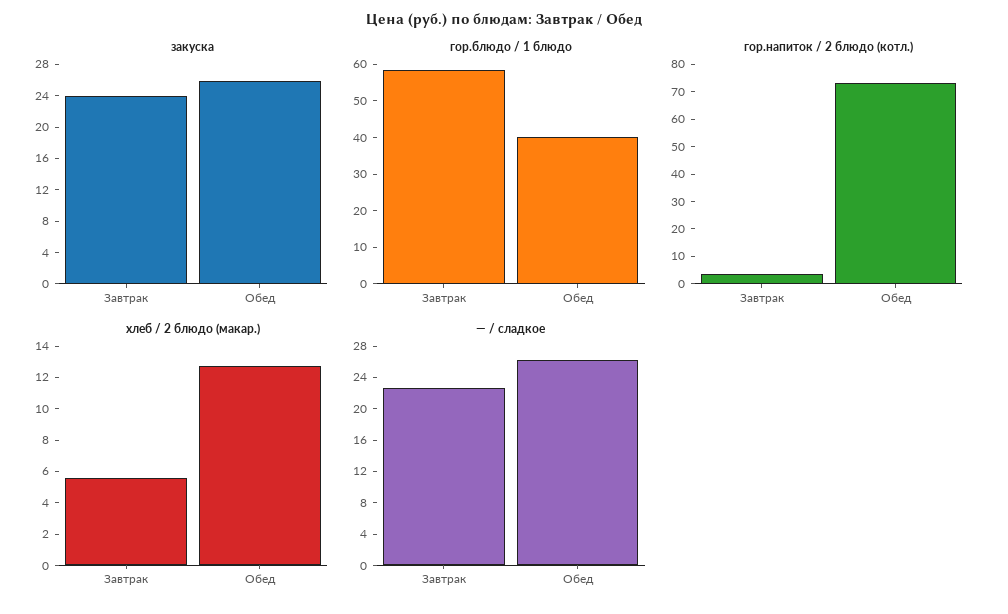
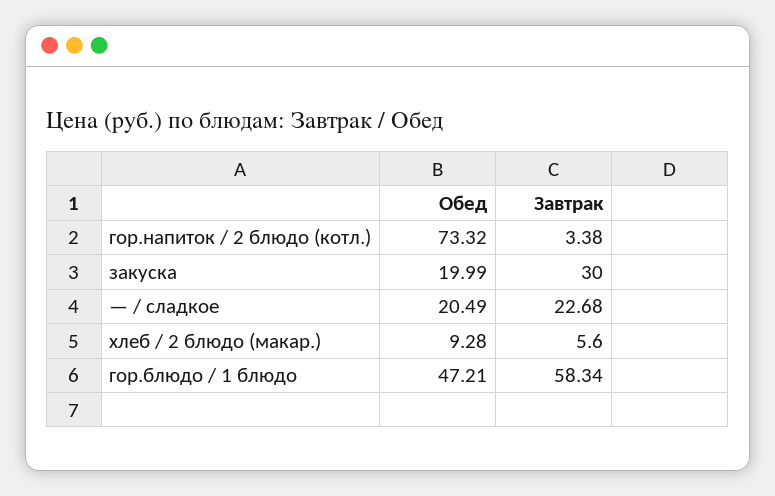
  {
    "закуска": {
-     "Завтрак": 24,
+     "Завтрак": 30,
-     "Обед": 26
+     "Обед": 19.99
    },
    "гор.блюдо / 1 блюдо": {
      "Завтрак": 58.34,
-     "Обед": 40
+     "Обед": 47.21
    },
    "гор.напиток / 2 блюдо (котл.)": {
      "Завтрак": 3.38,
      "Обед": 73.32
    },
    "хлеб / 2 блюдо (макар.)": {
      "Завтрак": 5.6,
-     "Обед": 13
+     "Обед": 9.28
    },
    "— / сладкое": {
      "Завтрак": 22.68,
-     "Обед": 26
+     "Обед": 20.49
    }
  }

